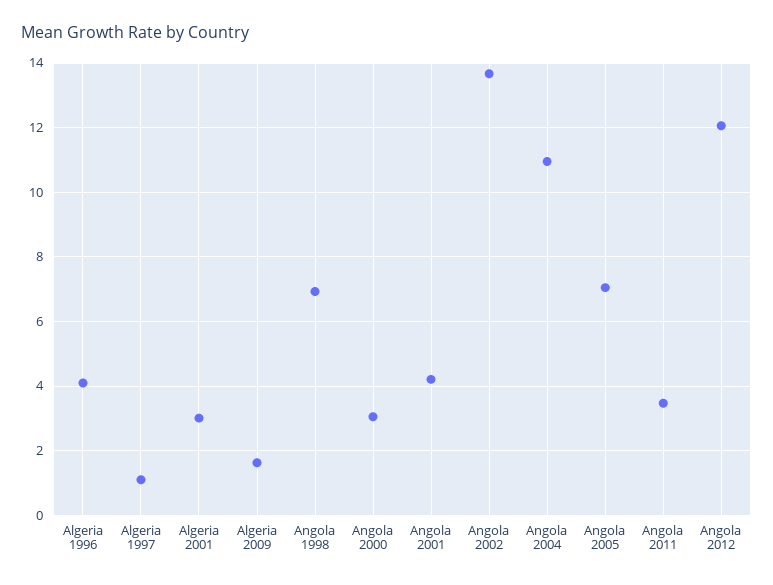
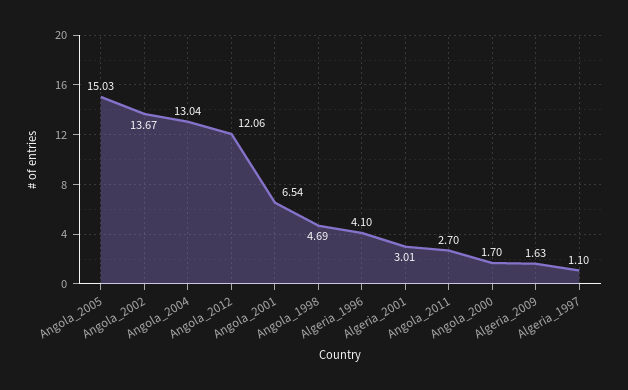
  {
    "Algeria 1996": 4.1,
    "Algeria 1997": 1.1,
    "Algeria 2001": 3.01,
    "Algeria 2009": 1.63,
-   "Angola 1998": 7,
+   "Angola 1998": 4.69,
-   "Angola 2000": 3,
+   "Angola 2000": 1.7,
-   "Angola 2001": 4.2,
+   "Angola 2001": 6.54,
    "Angola 2002": 13.67,
-   "Angola 2004": 11,
+   "Angola 2004": 13.04,
-   "Angola 2005": 7,
+   "Angola 2005": 15.03,
-   "Angola 2011": 3.4,
+   "Angola 2011": 2.7,
    "Angola 2012": 12.06
  }

